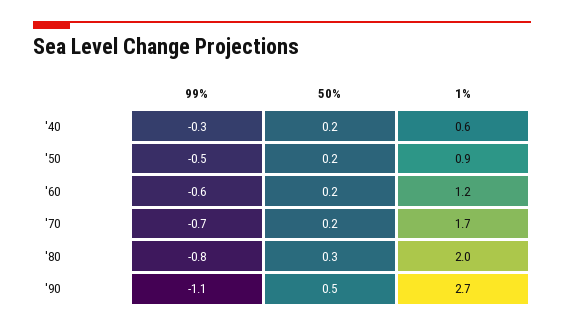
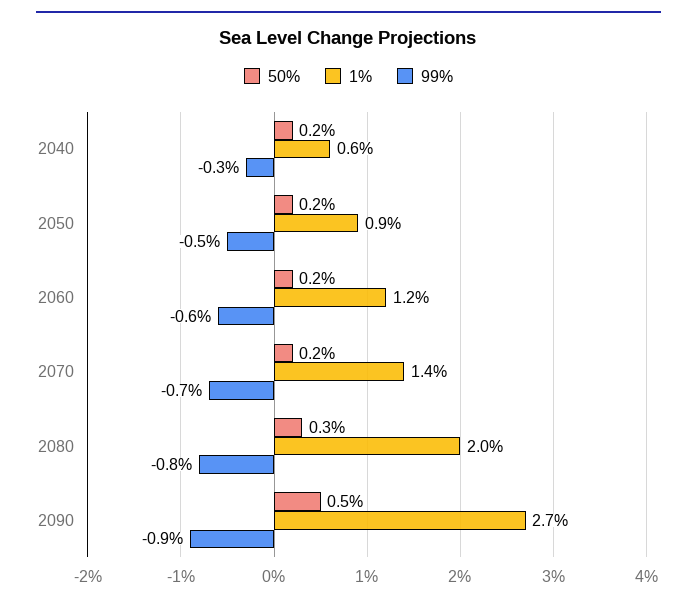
  {
    "99%": {
      "'40": -0.3,
      "'50": -0.5,
      "'60": -0.6,
      "'70": -0.7,
      "'80": -0.8,
-     "'90": -1.1
+     "'90": -0.9
    },
    "50%": {
      "'40": 0.2,
      "'50": 0.2,
      "'60": 0.2,
      "'70": 0.2,
      "'80": 0.3,
      "'90": 0.5
    },
    "1%": {
      "'40": 0.6,
      "'50": 0.9,
      "'60": 1.2,
-     "'70": 1.7,
+     "'70": 1.4,
      "'80": 2,
      "'90": 2.7
    }
  }

